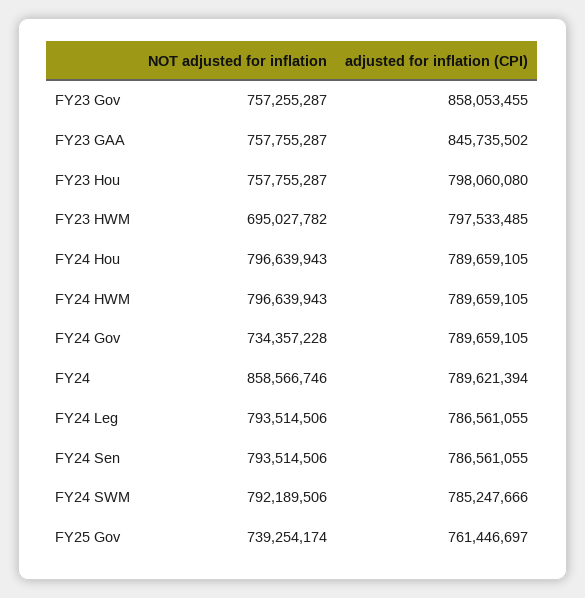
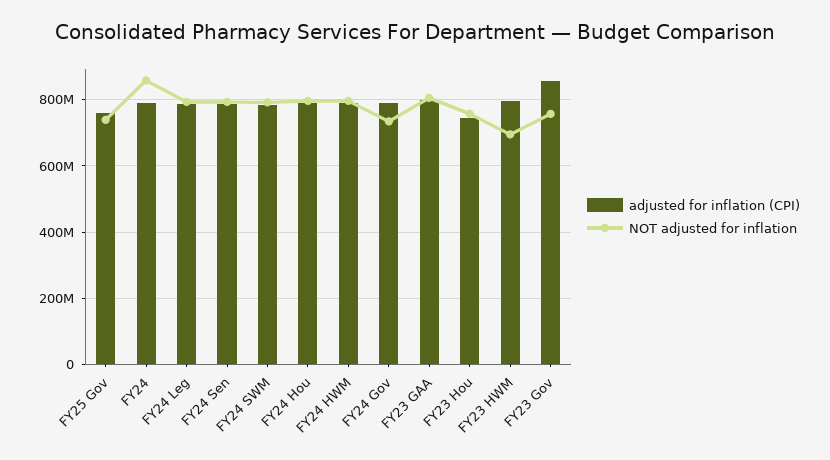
  {
    "NOT adjusted for inflation": {
      "FY23 Gov": 757255287,
-     "FY23 GAA": 757755287,
+     "FY23 GAA": 800000000,
      "FY23 Hou": 757755287,
      "FY23 HWM": 695027782,
      "FY24 Hou": 796639943,
      "FY24 HWM": 796639943,
      "FY24 Gov": 734357228,
      "FY24": 858566746,
      "FY24 Leg": 793514506,
      "FY24 Sen": 793514506,
      "FY24 SWM": 792189506,
      "FY25 Gov": 739254174
    },
    "adjusted for inflation (CPI)": {
      "FY23 Gov": 858053455,
-     "FY23 GAA": 845735502,
+     "FY23 GAA": 800000000,
-     "FY23 Hou": 798060080,
+     "FY23 Hou": 740000000,
      "FY23 HWM": 797533485,
      "FY24 Hou": 789659105,
      "FY24 HWM": 789659105,
      "FY24 Gov": 789659105,
      "FY24": 789621394,
      "FY24 Leg": 786561055,
      "FY24 Sen": 786561055,
      "FY24 SWM": 785247666,
      "FY25 Gov": 761446697
    }
  }

